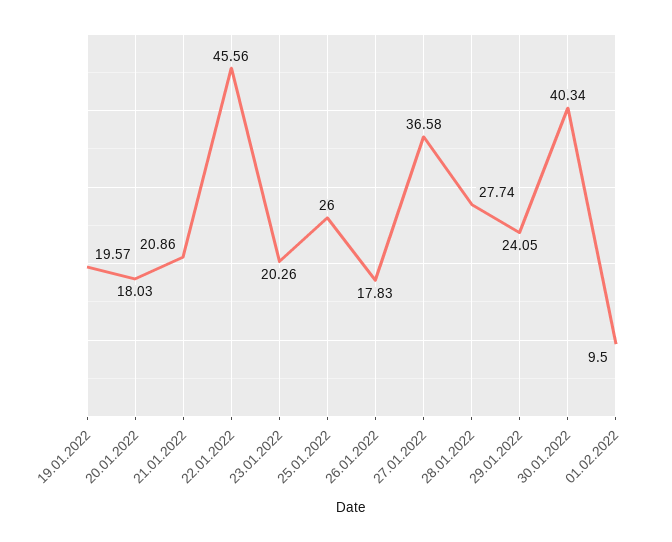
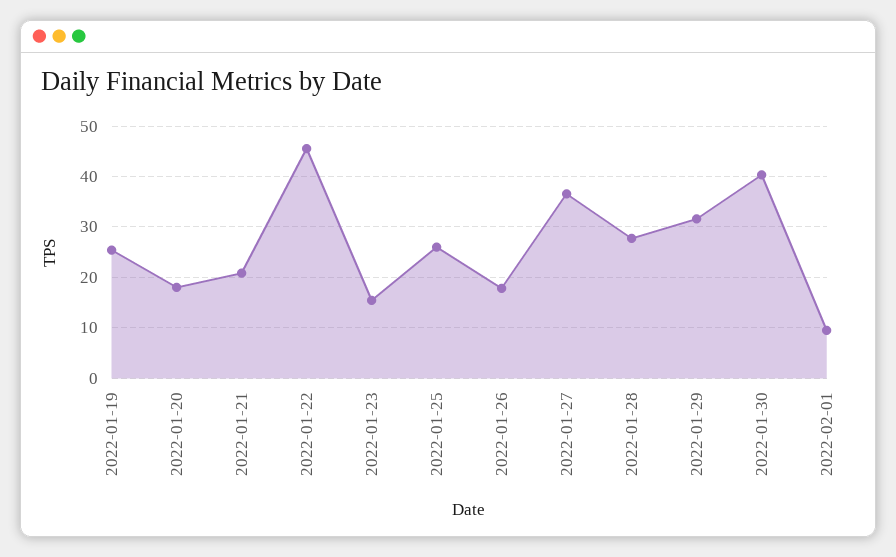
  {
-   "19.01.2022": 19.57,
+   "19.01.2022": 26,
    "20.01.2022": 18.03,
    "21.01.2022": 20.86,
    "22.01.2022": 45.56,
-   "23.01.2022": 20.26,
+   "23.01.2022": 16,
    "25.01.2022": 26,
    "26.01.2022": 17.83,
    "27.01.2022": 36.58,
    "28.01.2022": 27.74,
-   "29.01.2022": 24.05,
+   "29.01.2022": 32,
    "30.01.2022": 40.34,
    "01.02.2022": 9.5
  }

